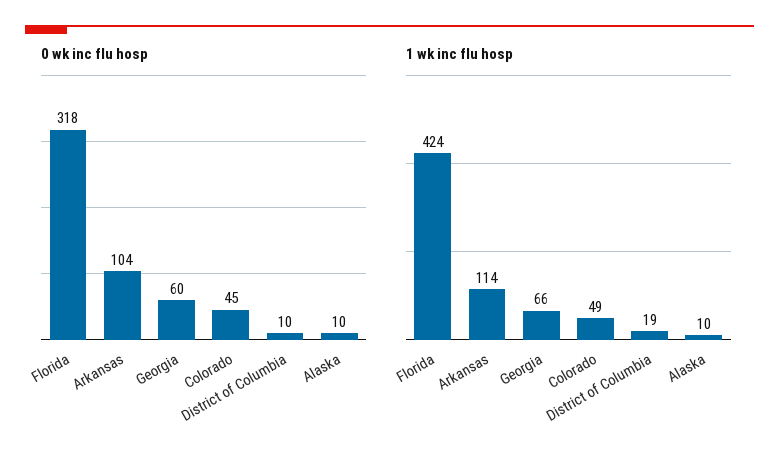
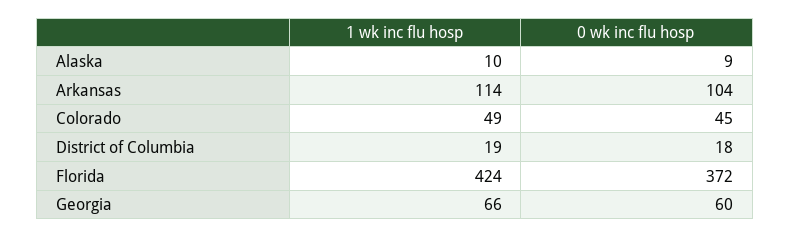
  {
    "0 wk inc flu hosp": {
-     "Florida": 318,
+     "Florida": 372,
      "Arkansas": 104,
      "Georgia": 60,
      "Colorado": 45,
-     "District of Columbia": 10,
+     "District of Columbia": 18,
-     "Alaska": 10
+     "Alaska": 9
    },
    "1 wk inc flu hosp": {
      "Florida": 424,
      "Arkansas": 114,
      "Georgia": 66,
      "Colorado": 49,
      "District of Columbia": 19,
      "Alaska": 10
    }
  }

